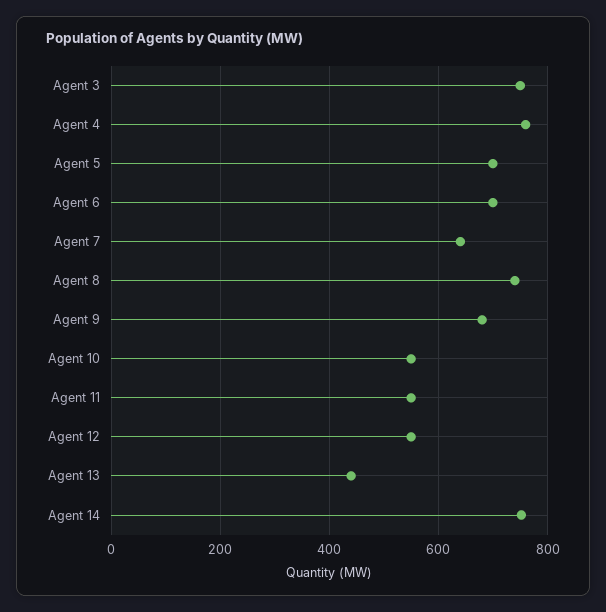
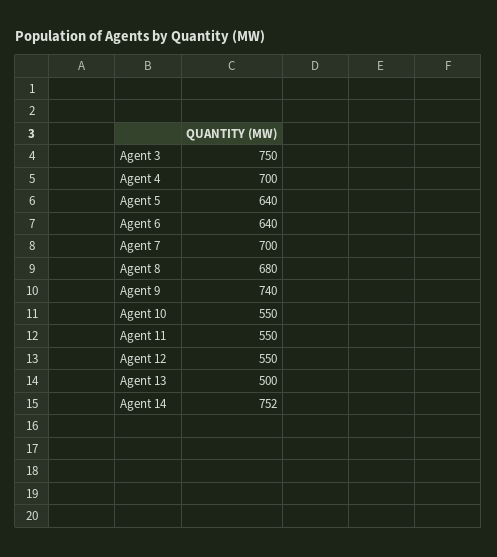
  {
    "Agent 3": 750,
-   "Agent 4": 760,
+   "Agent 4": 700,
-   "Agent 5": 700,
+   "Agent 5": 640,
-   "Agent 6": 700,
+   "Agent 6": 640,
-   "Agent 7": 640,
+   "Agent 7": 700,
-   "Agent 8": 740,
+   "Agent 8": 680,
-   "Agent 9": 680,
+   "Agent 9": 740,
    "Agent 10": 550,
    "Agent 11": 550,
    "Agent 12": 550,
-   "Agent 13": 440,
+   "Agent 13": 500,
    "Agent 14": 752
  }

